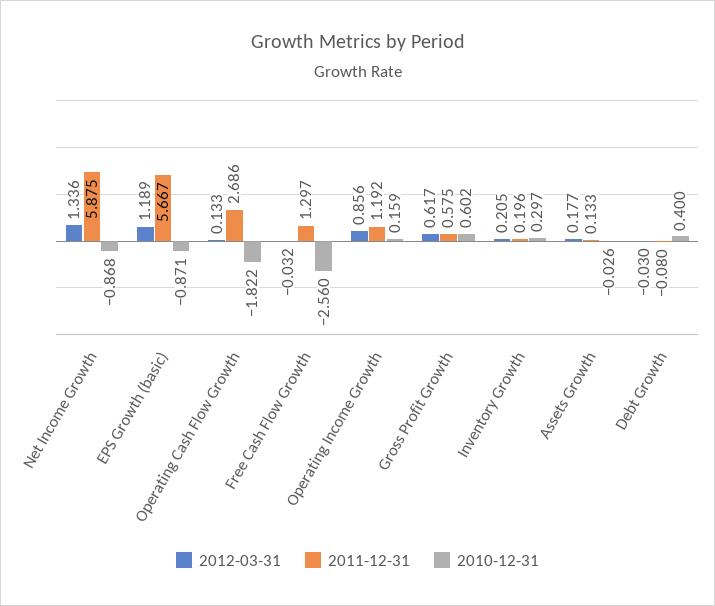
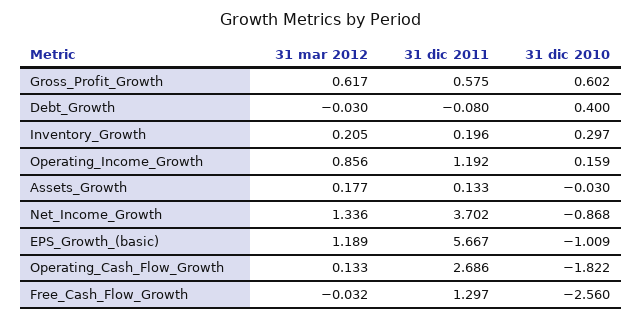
  {
    "2012-03-31": {
      "Net Income Growth": 1.336,
      "EPS Growth (basic)": 1.189,
      "Operating Cash Flow Growth": 0.133,
      "Free Cash Flow Growth": -0.032,
      "Operating Income Growth": 0.856,
      "Gross Profit Growth": 0.617,
      "Inventory Growth": 0.205,
      "Assets Growth": 0.177,
      "Debt Growth": -0.03
    },
    "2011-12-31": {
-     "Net Income Growth": 5.875,
+     "Net Income Growth": 3.702,
      "EPS Growth (basic)": 5.667,
      "Operating Cash Flow Growth": 2.686,
      "Free Cash Flow Growth": 1.297,
      "Operating Income Growth": 1.192,
      "Gross Profit Growth": 0.575,
      "Inventory Growth": 0.196,
      "Assets Growth": 0.133,
      "Debt Growth": -0.08
    },
    "2010-12-31": {
      "Net Income Growth": -0.868,
-     "EPS Growth (basic)": -0.871,
+     "EPS Growth (basic)": -1.009,
      "Operating Cash Flow Growth": -1.822,
      "Free Cash Flow Growth": -2.56,
      "Operating Income Growth": 0.159,
      "Gross Profit Growth": 0.602,
      "Inventory Growth": 0.297,
-     "Assets Growth": -0.026,
+     "Assets Growth": -0.03,
      "Debt Growth": 0.4
    }
  }

